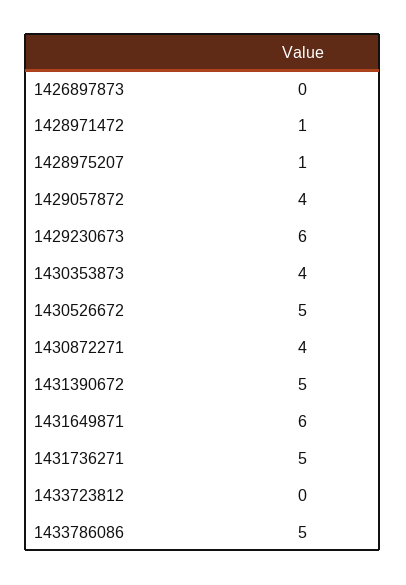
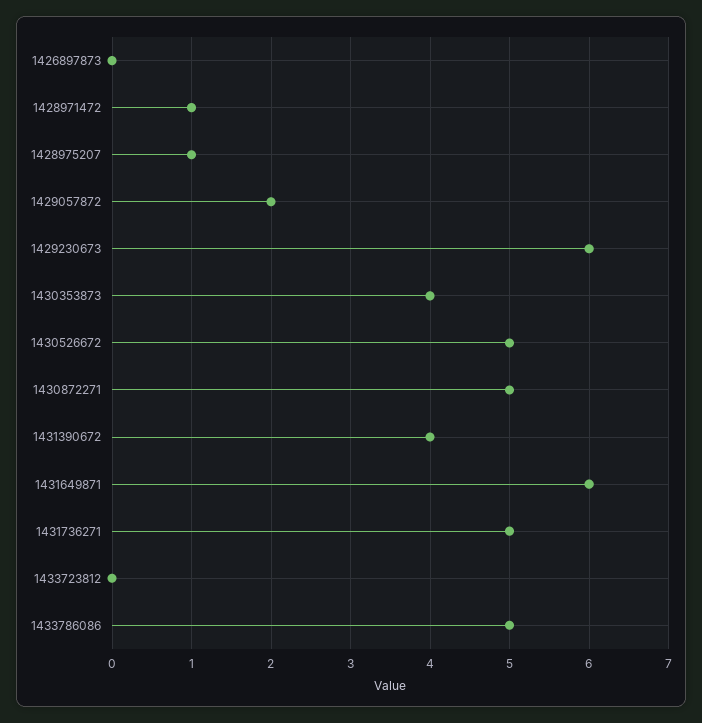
  {
    "1426897873": 0,
    "1428971472": 1,
    "1428975207": 1,
-   "1429057872": 4,
+   "1429057872": 2,
    "1429230673": 6,
    "1430353873": 4,
    "1430526672": 5,
-   "1430872271": 4,
+   "1430872271": 5,
-   "1431390672": 5,
+   "1431390672": 4,
    "1431649871": 6,
    "1431736271": 5,
    "1433723812": 0,
    "1433786086": 5
  }

